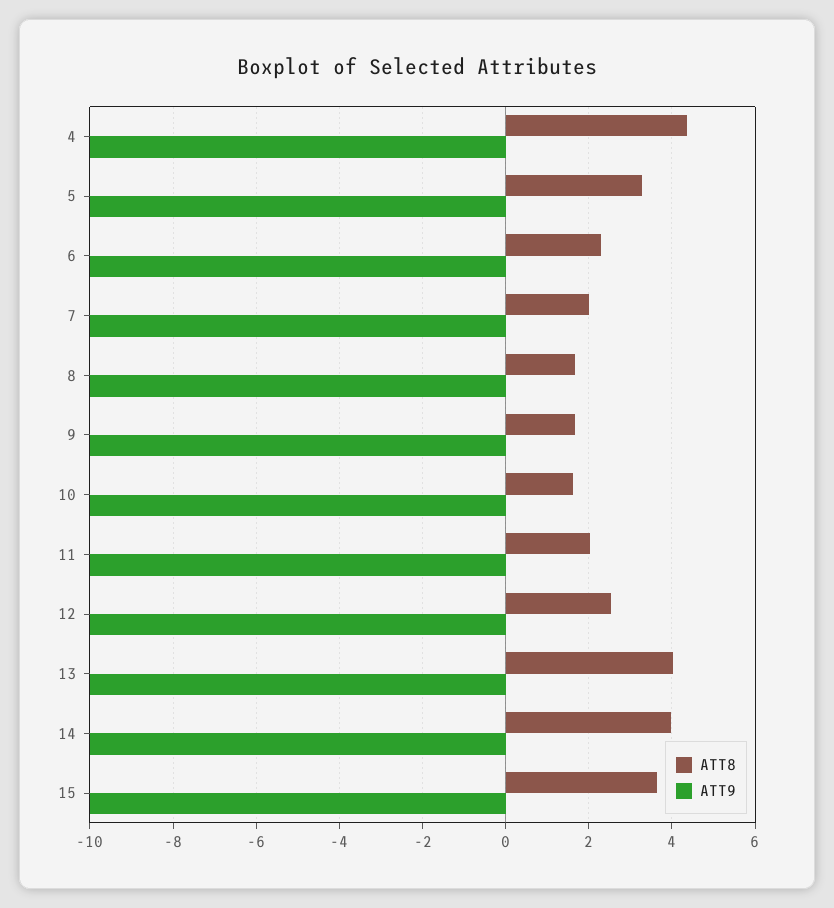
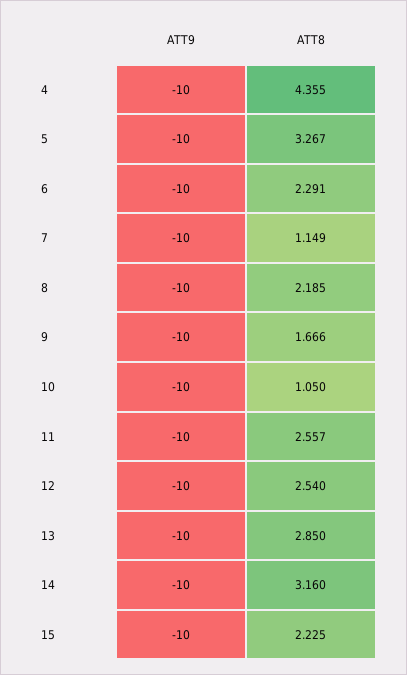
  {
    "ATT8": {
      "4": 4.355,
      "5": 3.267,
      "6": 2.291,
-     "7": 2,
+     "7": 1.149,
-     "8": 1.6,
+     "8": 2.185,
      "9": 1.666,
-     "10": 1.6,
+     "10": 1.05,
-     "11": 2,
+     "11": 2.557,
      "12": 2.54,
-     "13": 4,
+     "13": 2.85,
-     "14": 4,
+     "14": 3.16,
-     "15": 3.6
+     "15": 2.225
    },
    "ATT9": {
      "4": -10,
      "5": -10,
      "6": -10,
      "7": -10,
      "8": -10,
      "9": -10,
      "10": -10,
      "11": -10,
      "12": -10,
      "13": -10,
      "14": -10,
      "15": -10
    }
  }

